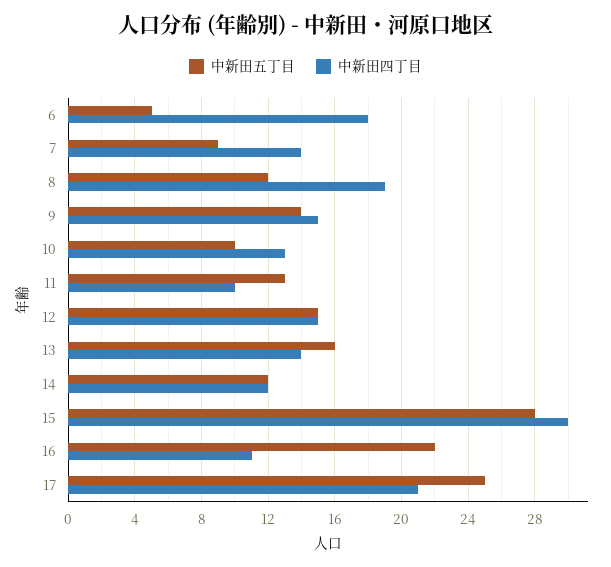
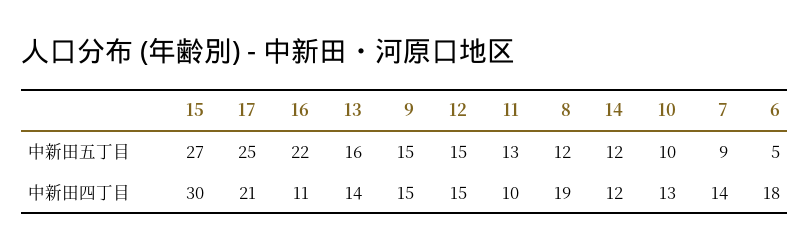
  {
    "中新田五丁目": {
      "6": 5,
      "7": 9,
      "8": 12,
-     "9": 14,
+     "9": 15,
      "10": 10,
      "11": 13,
      "12": 15,
      "13": 16,
      "14": 12,
-     "15": 28,
+     "15": 27,
      "16": 22,
      "17": 25
    },
    "中新田四丁目": {
      "6": 18,
      "7": 14,
      "8": 19,
      "9": 15,
      "10": 13,
      "11": 10,
      "12": 15,
      "13": 14,
      "14": 12,
      "15": 30,
      "16": 11,
      "17": 21
    }
  }

